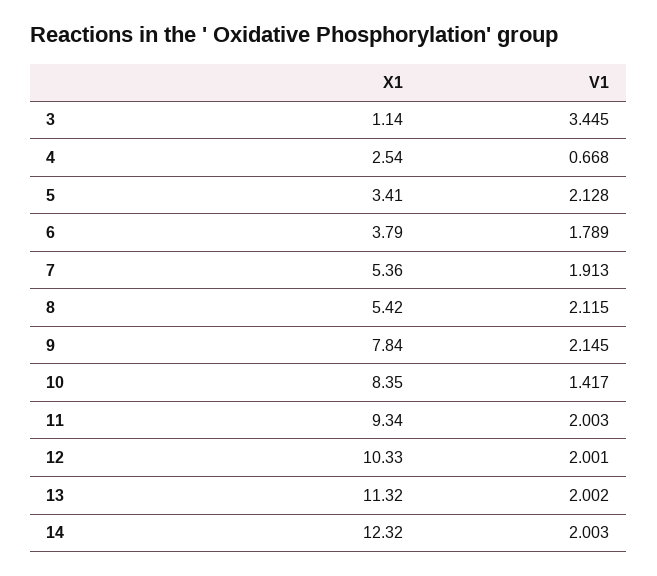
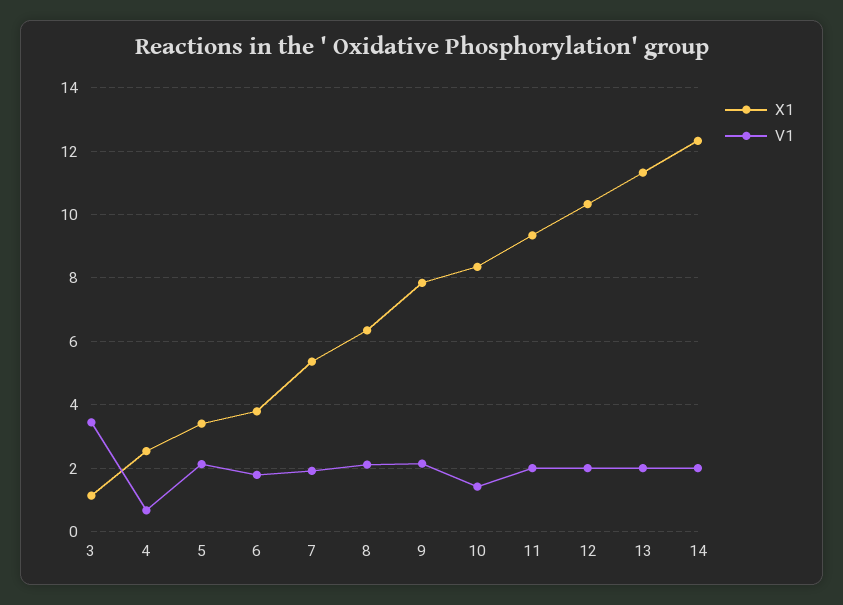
  {
    "X1": {
      "3": 1.14,
      "4": 2.54,
      "5": 3.41,
      "6": 3.79,
      "7": 5.36,
-     "8": 5.42,
+     "8": 6.4,
      "9": 7.84,
      "10": 8.35,
      "11": 9.34,
      "12": 10.33,
      "13": 11.32,
      "14": 12.32
    },
    "V1": {
      "3": 3.445,
      "4": 0.668,
      "5": 2.128,
      "6": 1.789,
      "7": 1.913,
      "8": 2.115,
      "9": 2.145,
      "10": 1.417,
      "11": 2.003,
      "12": 2.001,
      "13": 2.002,
      "14": 2.003
    }
  }

